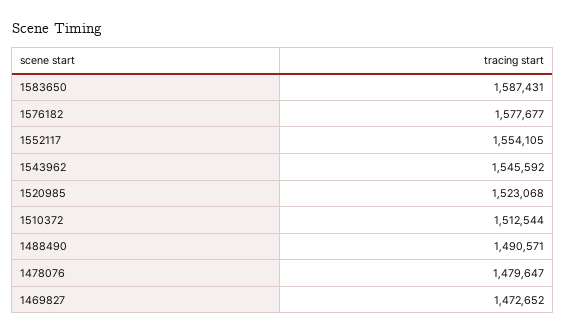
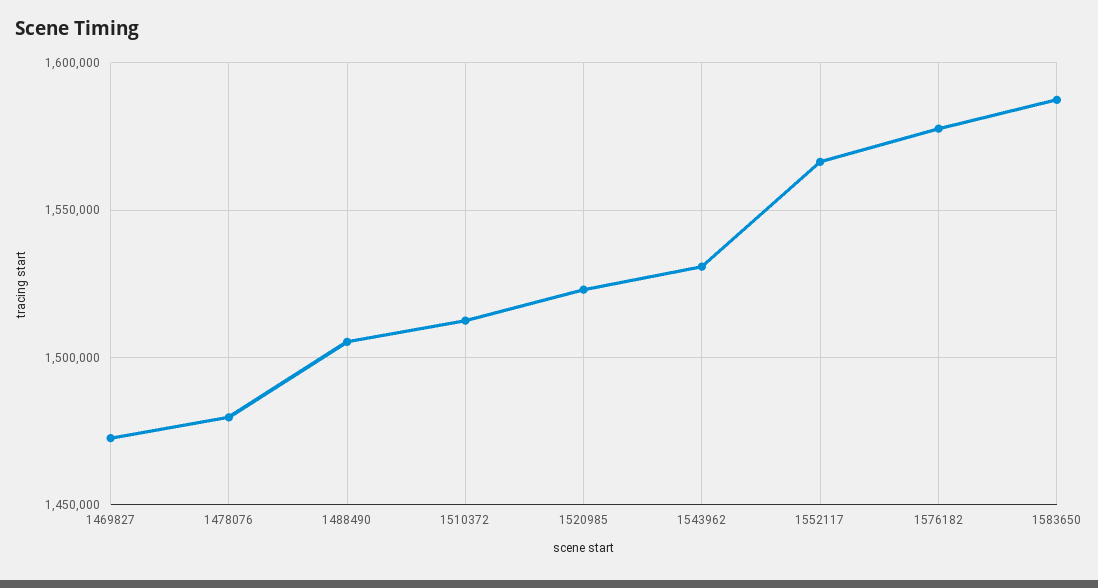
  {
    "1583650": 1587431,
    "1576182": 1577677,
-   "1552117": 1554105,
+   "1552117": 1565000,
-   "1543962": 1545592,
+   "1543962": 1530000,
    "1520985": 1523068,
    "1510372": 1512544,
-   "1488490": 1490571,
+   "1488490": 1505000,
    "1478076": 1479647,
    "1469827": 1472652
  }

